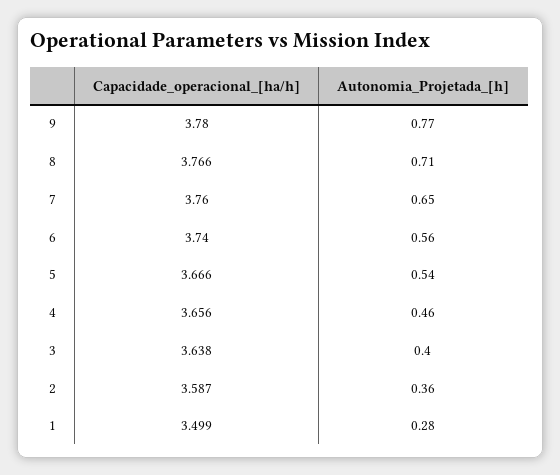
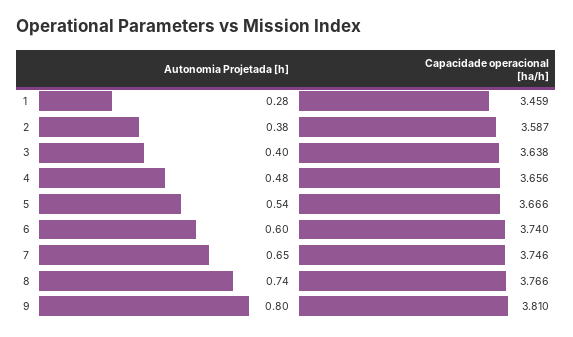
  {
    "Capacidade_operacional_[ha/h]": {
-     "9": 3.78,
+     "9": 3.81,
      "8": 3.766,
-     "7": 3.76,
+     "7": 3.746,
      "6": 3.74,
      "5": 3.666,
      "4": 3.656,
      "3": 3.638,
      "2": 3.587,
-     "1": 3.499
+     "1": 3.459
    },
    "Autonomia_Projetada_[h]": {
-     "9": 0.77,
+     "9": 0.8,
-     "8": 0.71,
+     "8": 0.74,
      "7": 0.65,
-     "6": 0.56,
+     "6": 0.6,
      "5": 0.54,
-     "4": 0.46,
+     "4": 0.48,
      "3": 0.4,
-     "2": 0.36,
+     "2": 0.38,
      "1": 0.28
    }
  }

